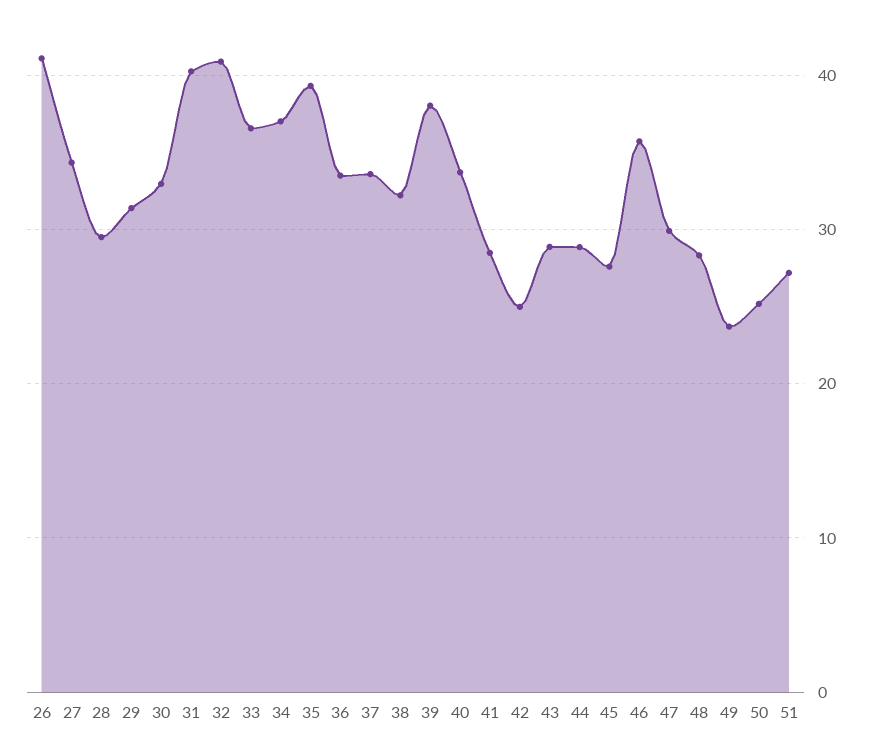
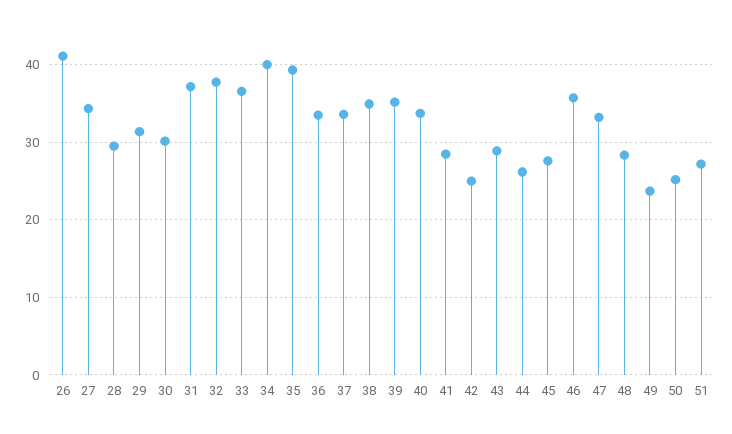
  {
    "26": 41,
    "27": 34,
    "28": 30,
    "29": 31,
-   "30": 33,
+   "30": 30,
-   "31": 40,
+   "31": 37,
-   "32": 41,
+   "32": 38,
    "33": 37,
-   "34": 37,
+   "34": 40,
    "35": 39,
    "36": 33,
    "37": 34,
-   "38": 32,
+   "38": 35,
-   "39": 38,
+   "39": 35,
    "40": 34,
    "41": 28,
    "42": 25,
    "43": 29,
-   "44": 29,
+   "44": 26,
    "45": 28,
    "46": 36,
-   "47": 30,
+   "47": 33,
    "48": 28,
    "49": 24,
    "50": 25,
    "51": 27
  }

